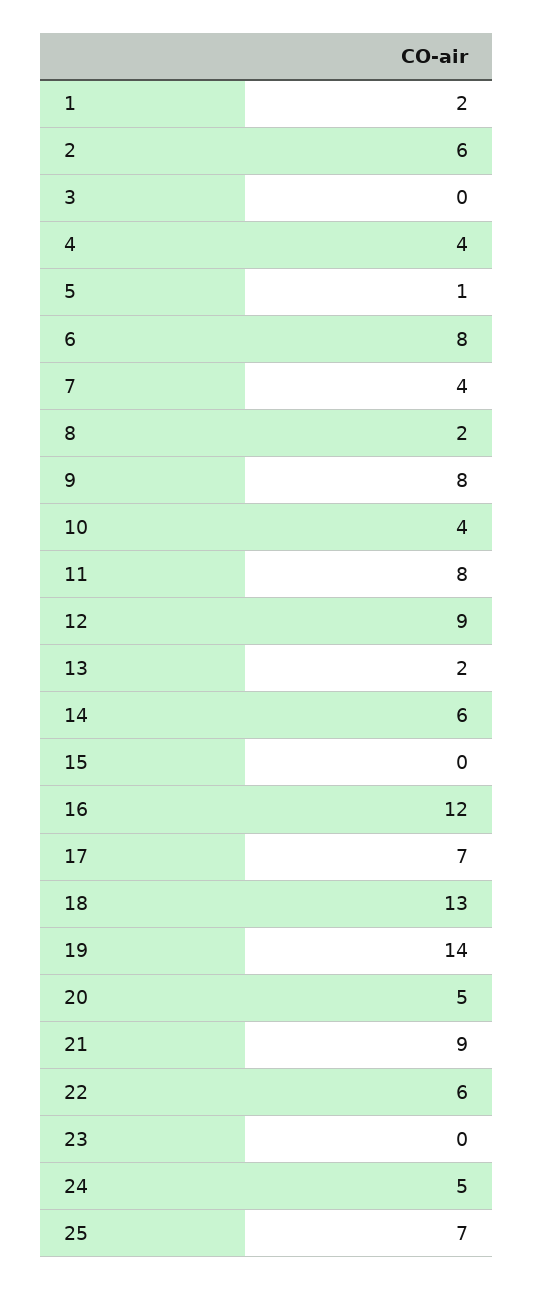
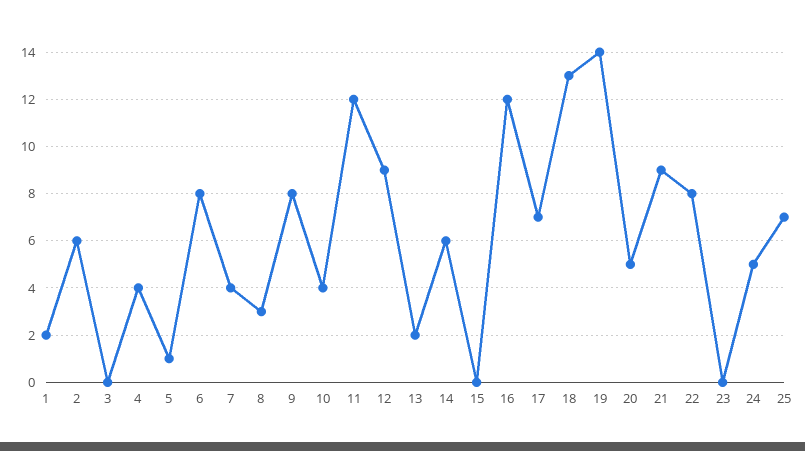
  {
    "1": 2,
    "2": 6,
    "3": 0,
    "4": 4,
    "5": 1,
    "6": 8,
    "7": 4,
-   "8": 2,
+   "8": 3,
    "9": 8,
    "10": 4,
-   "11": 8,
+   "11": 12,
    "12": 9,
    "13": 2,
    "14": 6,
    "15": 0,
    "16": 12,
    "17": 7,
    "18": 13,
    "19": 14,
    "20": 5,
    "21": 9,
-   "22": 6,
+   "22": 8,
    "23": 0,
    "24": 5,
    "25": 7
  }

